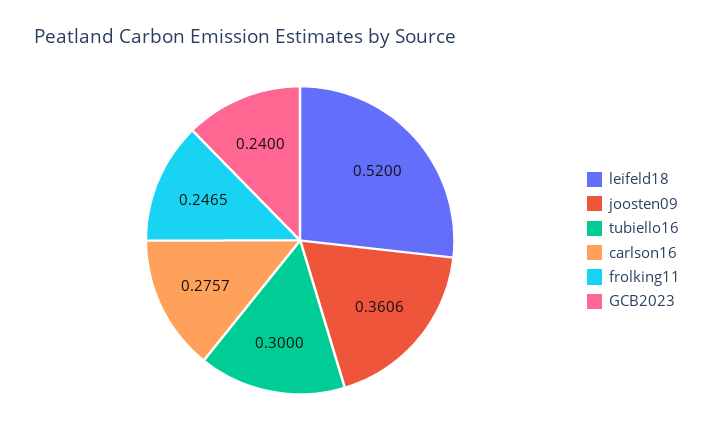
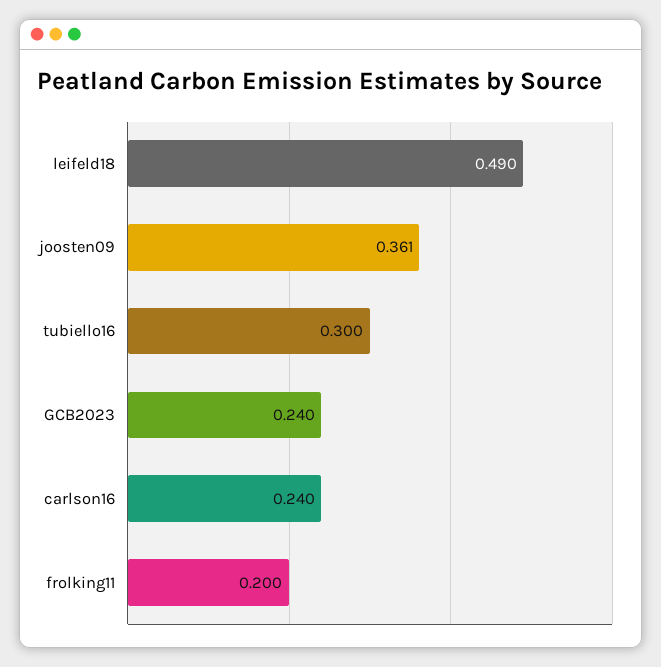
  {
-   "leifeld18": 0.52,
+   "leifeld18": 0.49,
    "joosten09": 0.3606,
    "tubiello16": 0.3,
-   "carlson16": 0.2757,
+   "carlson16": 0.24,
-   "frolking11": 0.2465,
+   "frolking11": 0.2,
    "GCB2023": 0.24
  }

